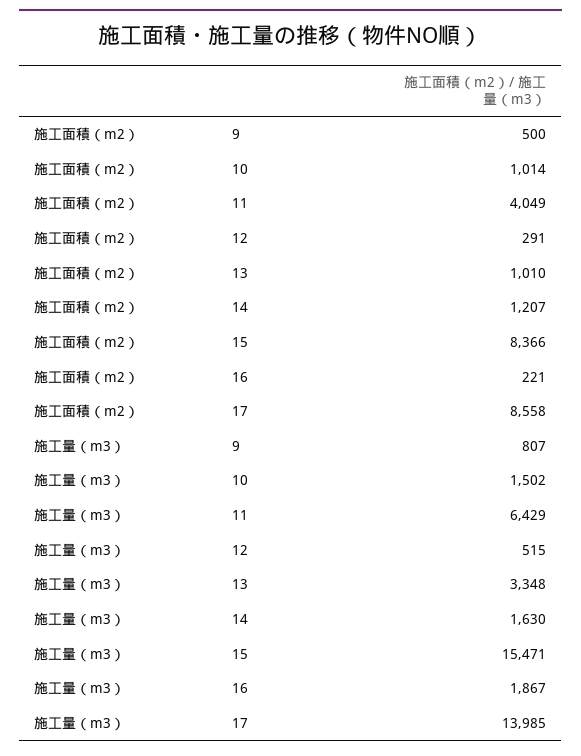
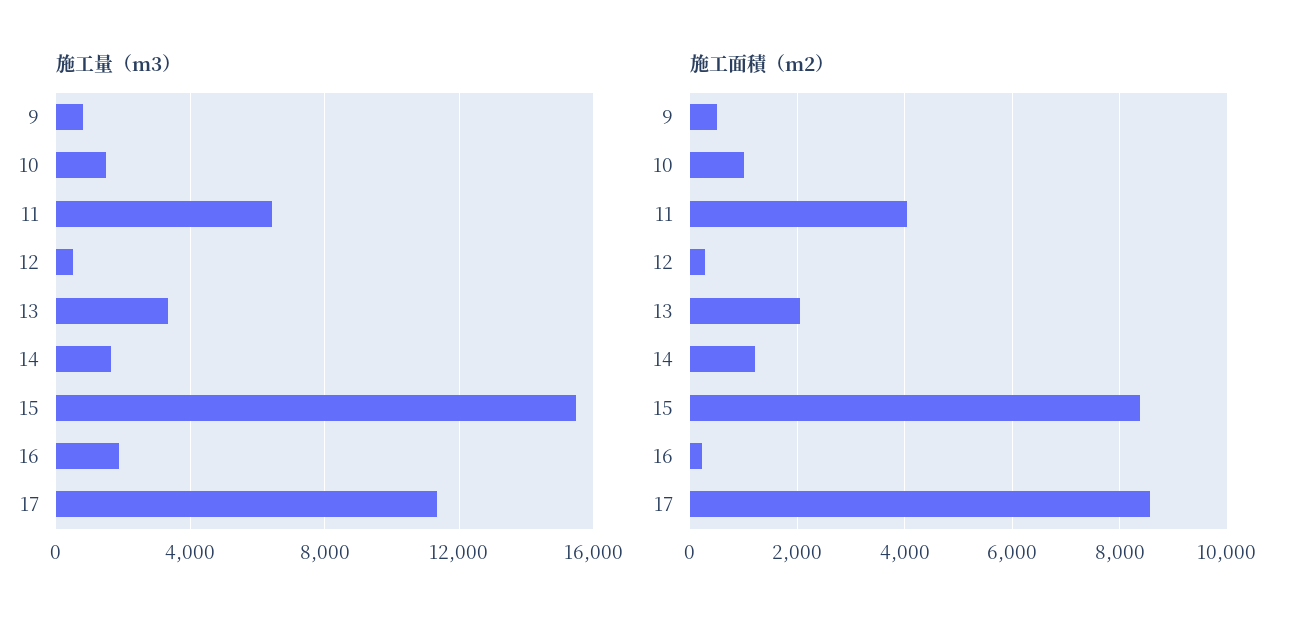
  {
    "施工面積（m2）": {
      "9": 500,
      "10": 1014,
      "11": 4049,
      "12": 291,
-     "13": 1010,
+     "13": 2000,
      "14": 1207,
      "15": 8366,
      "16": 221,
      "17": 8558
    },
    "施工量（m3）": {
      "9": 807,
      "10": 1502,
      "11": 6429,
      "12": 515,
      "13": 3348,
      "14": 1630,
      "15": 15471,
      "16": 1867,
-     "17": 13985
+     "17": 11500
    }
  }

